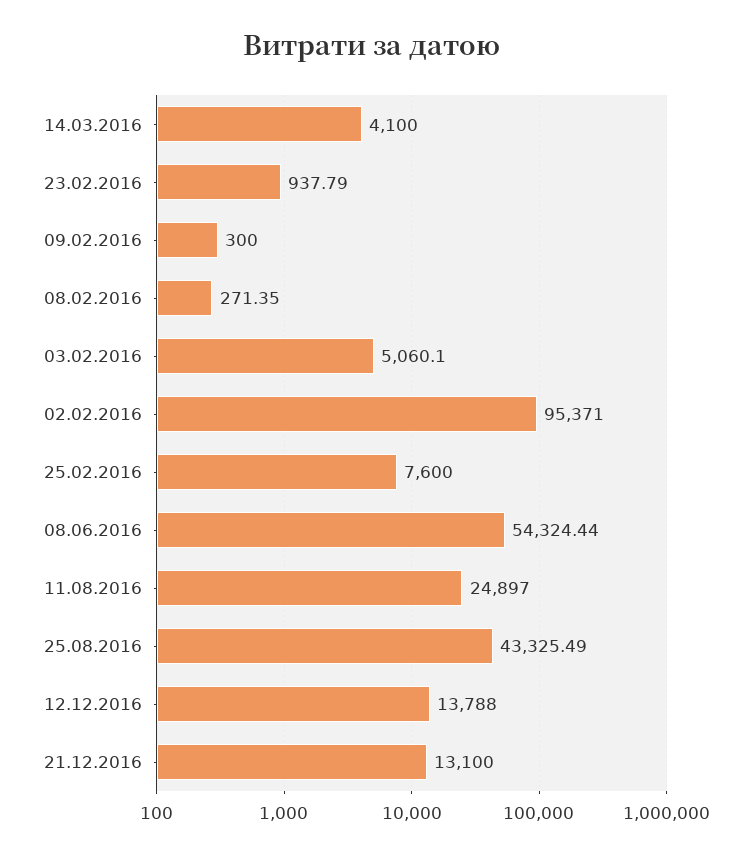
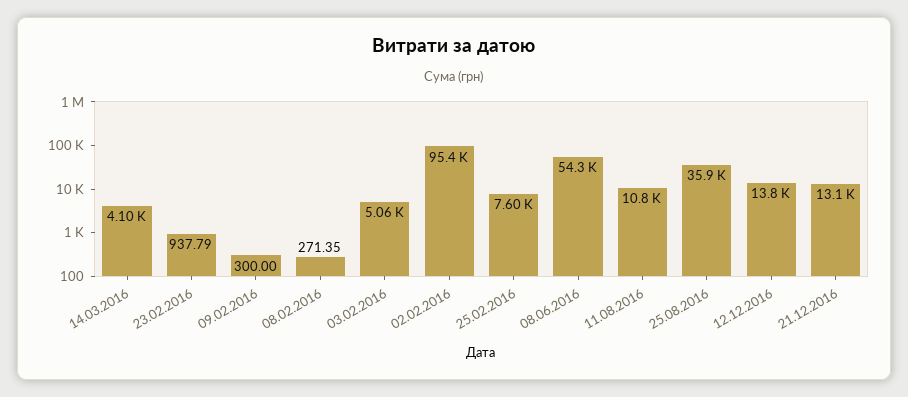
  {
    "14.03.2016": 4100,
    "23.02.2016": 937.79,
    "09.02.2016": 300,
    "08.02.2016": 271.35,
    "03.02.2016": 5060.1,
    "02.02.2016": 95371,
    "25.02.2016": 7600,
    "08.06.2016": 54324.44,
-   "11.08.2016": 24897,
+   "11.08.2016": 10800,
-   "25.08.2016": 43325.49,
+   "25.08.2016": 35900,
    "12.12.2016": 13788,
    "21.12.2016": 13100
  }

